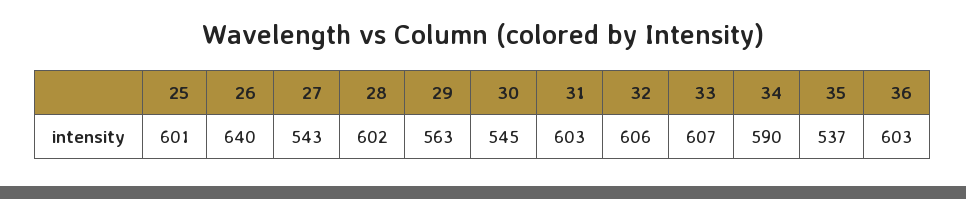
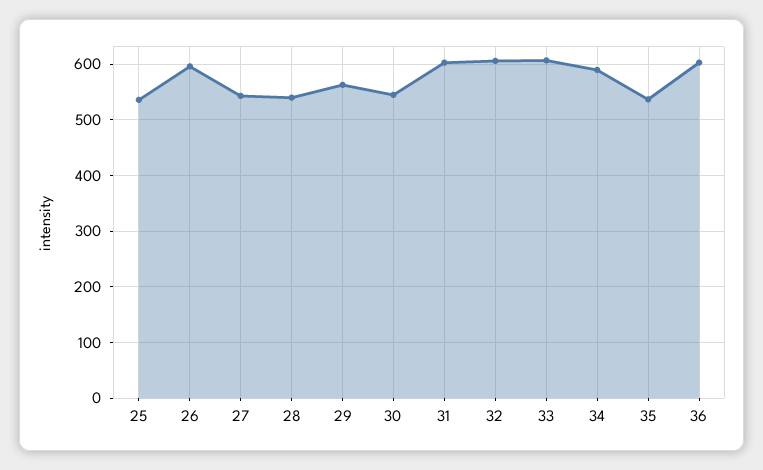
  {
-   "25": 601,
+   "25": 540,
-   "26": 640,
+   "26": 600,
    "27": 543,
-   "28": 602,
+   "28": 540,
    "29": 563,
    "30": 545,
    "31": 603,
    "32": 606,
    "33": 607,
    "34": 590,
    "35": 537,
    "36": 603
  }

